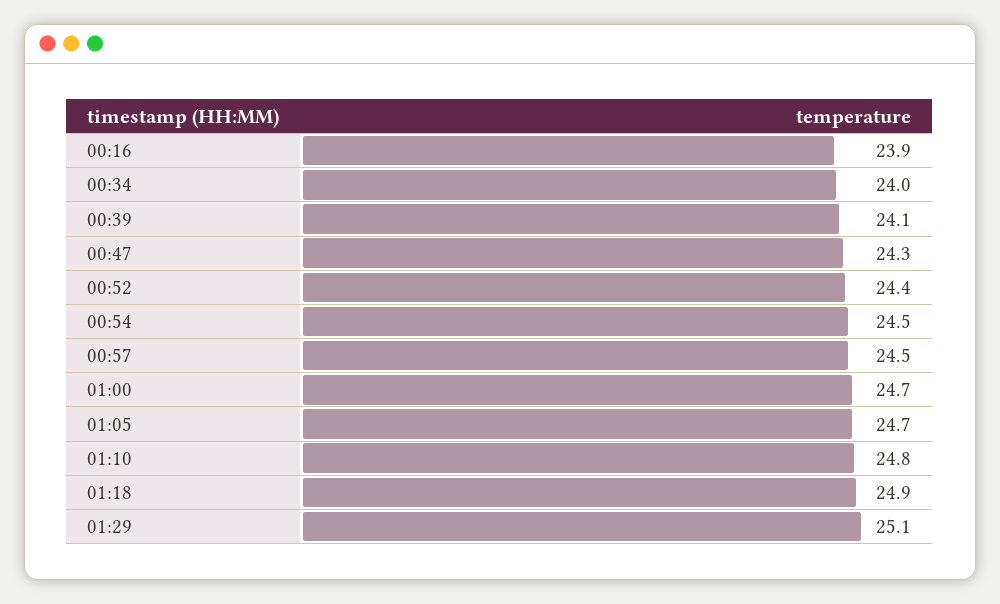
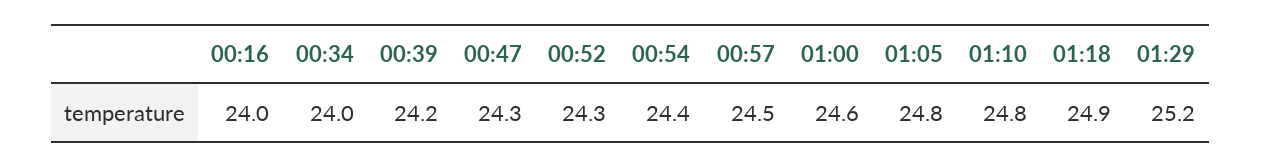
  {
-   "00:16": 23.9,
+   "00:16": 24,
    "00:34": 24,
-   "00:39": 24.1,
+   "00:39": 24.2,
    "00:47": 24.3,
-   "00:52": 24.4,
+   "00:52": 24.3,
-   "00:54": 24.5,
+   "00:54": 24.4,
    "00:57": 24.5,
-   "01:00": 24.7,
+   "01:00": 24.6,
-   "01:05": 24.7,
+   "01:05": 24.8,
    "01:10": 24.8,
    "01:18": 24.9,
-   "01:29": 25.1
+   "01:29": 25.2
  }

